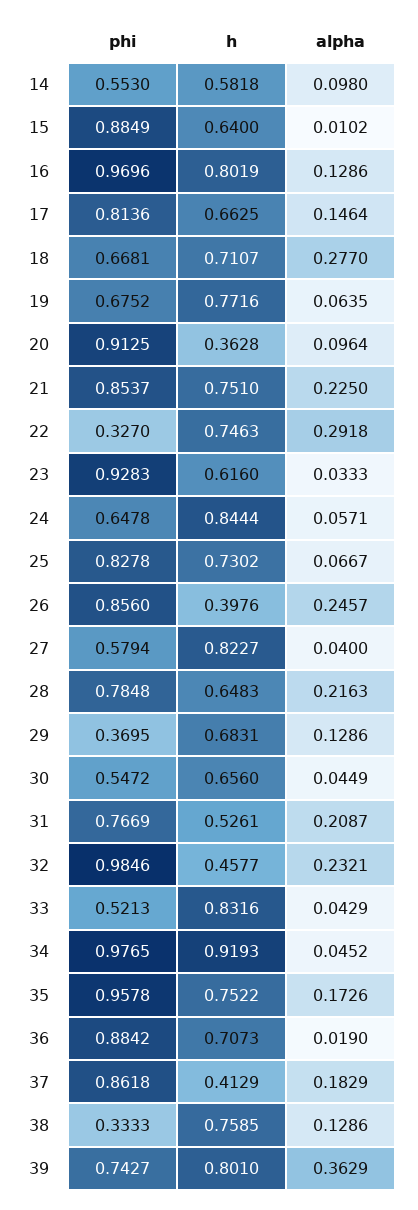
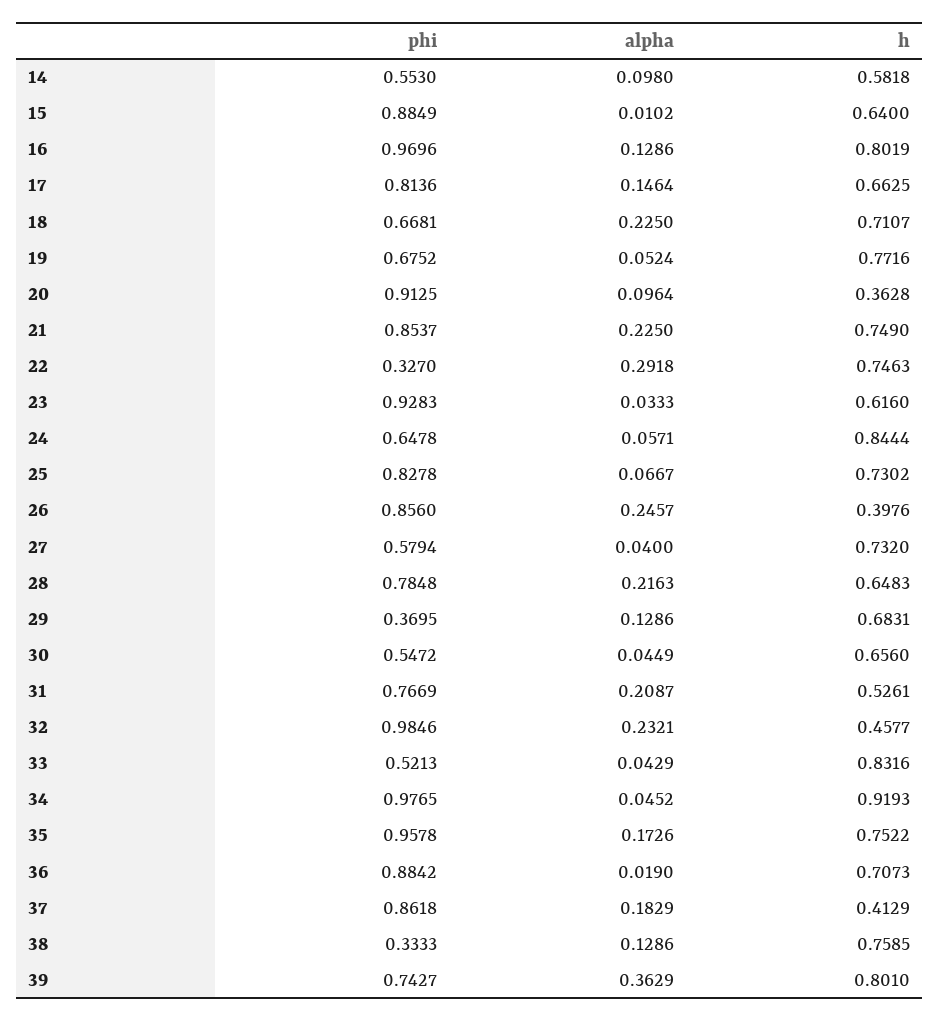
  {
    "phi": {
      "14": 0.553,
      "15": 0.8849,
      "16": 0.9696,
      "17": 0.8136,
      "18": 0.6681,
      "19": 0.6752,
      "20": 0.9125,
      "21": 0.8537,
      "22": 0.327,
      "23": 0.9283,
      "24": 0.6478,
      "25": 0.8278,
      "26": 0.856,
      "27": 0.5794,
      "28": 0.7848,
      "29": 0.3695,
      "30": 0.5472,
      "31": 0.7669,
      "32": 0.9846,
      "33": 0.5213,
      "34": 0.9765,
      "35": 0.9578,
      "36": 0.8842,
      "37": 0.8618,
      "38": 0.3333,
      "39": 0.7427
    },
    "h": {
      "14": 0.5818,
      "15": 0.64,
      "16": 0.8019,
      "17": 0.6625,
      "18": 0.7107,
      "19": 0.7716,
      "20": 0.3628,
-     "21": 0.751,
+     "21": 0.749,
      "22": 0.7463,
      "23": 0.616,
      "24": 0.8444,
      "25": 0.7302,
      "26": 0.3976,
-     "27": 0.8227,
+     "27": 0.732,
      "28": 0.6483,
      "29": 0.6831,
      "30": 0.656,
      "31": 0.5261,
      "32": 0.4577,
      "33": 0.8316,
      "34": 0.9193,
      "35": 0.7522,
      "36": 0.7073,
      "37": 0.4129,
      "38": 0.7585,
      "39": 0.801
    },
    "alpha": {
      "14": 0.098,
      "15": 0.0102,
      "16": 0.1286,
      "17": 0.1464,
-     "18": 0.277,
+     "18": 0.225,
-     "19": 0.0635,
+     "19": 0.0524,
      "20": 0.0964,
      "21": 0.225,
      "22": 0.2918,
      "23": 0.0333,
      "24": 0.0571,
      "25": 0.0667,
      "26": 0.2457,
      "27": 0.04,
      "28": 0.2163,
      "29": 0.1286,
      "30": 0.0449,
      "31": 0.2087,
      "32": 0.2321,
      "33": 0.0429,
      "34": 0.0452,
      "35": 0.1726,
      "36": 0.019,
      "37": 0.1829,
      "38": 0.1286,
      "39": 0.3629
    }
  }

